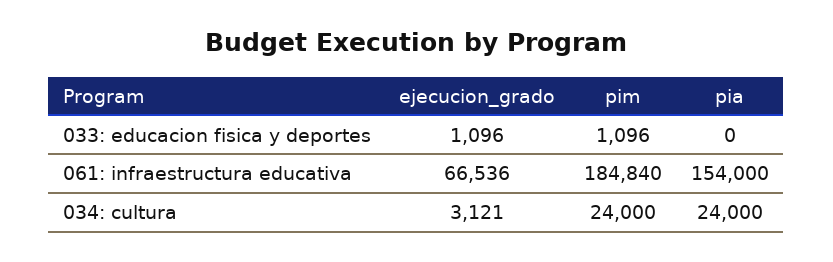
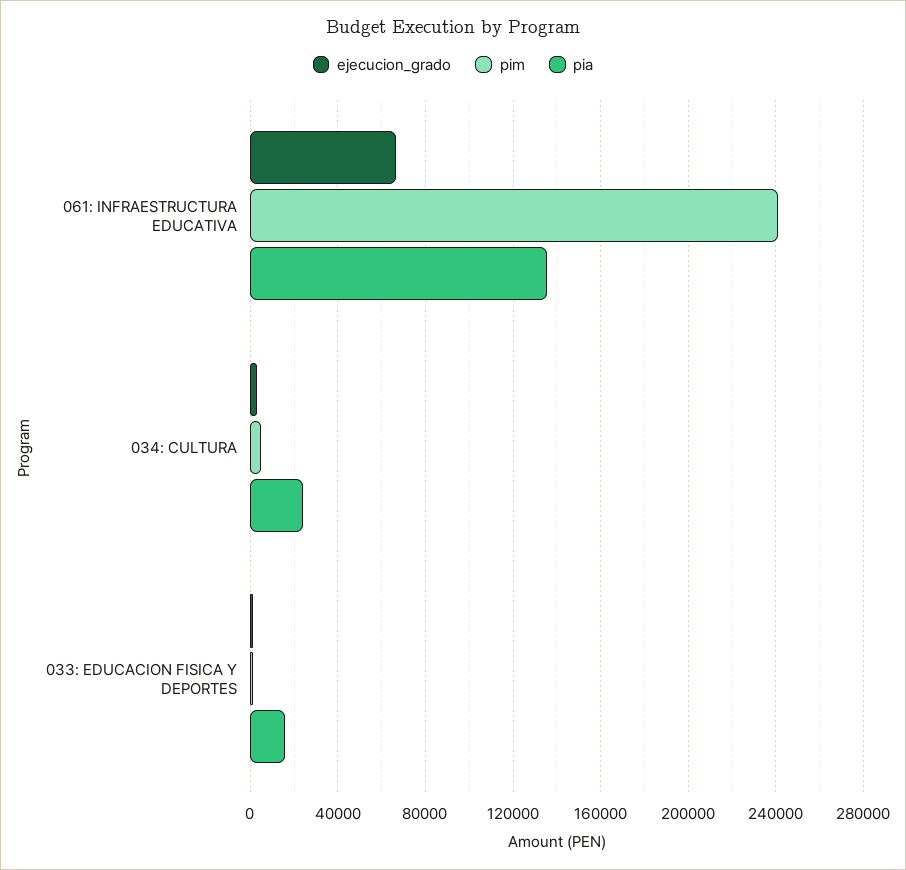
  {
    "ejecucion_grado": {
      "033: educacion fisica y deportes": 1096,
      "061: infraestructura educativa": 66536,
      "034: cultura": 3121
    },
    "pim": {
      "033: educacion fisica y deportes": 1096,
-     "061: infraestructura educativa": 184840,
+     "061: infraestructura educativa": 240000,
-     "034: cultura": 24000
+     "034: cultura": 5000
    },
    "pia": {
-     "033: educacion fisica y deportes": 0,
+     "033: educacion fisica y deportes": 15000,
-     "061: infraestructura educativa": 154000,
+     "061: infraestructura educativa": 135000,
      "034: cultura": 24000
    }
  }

